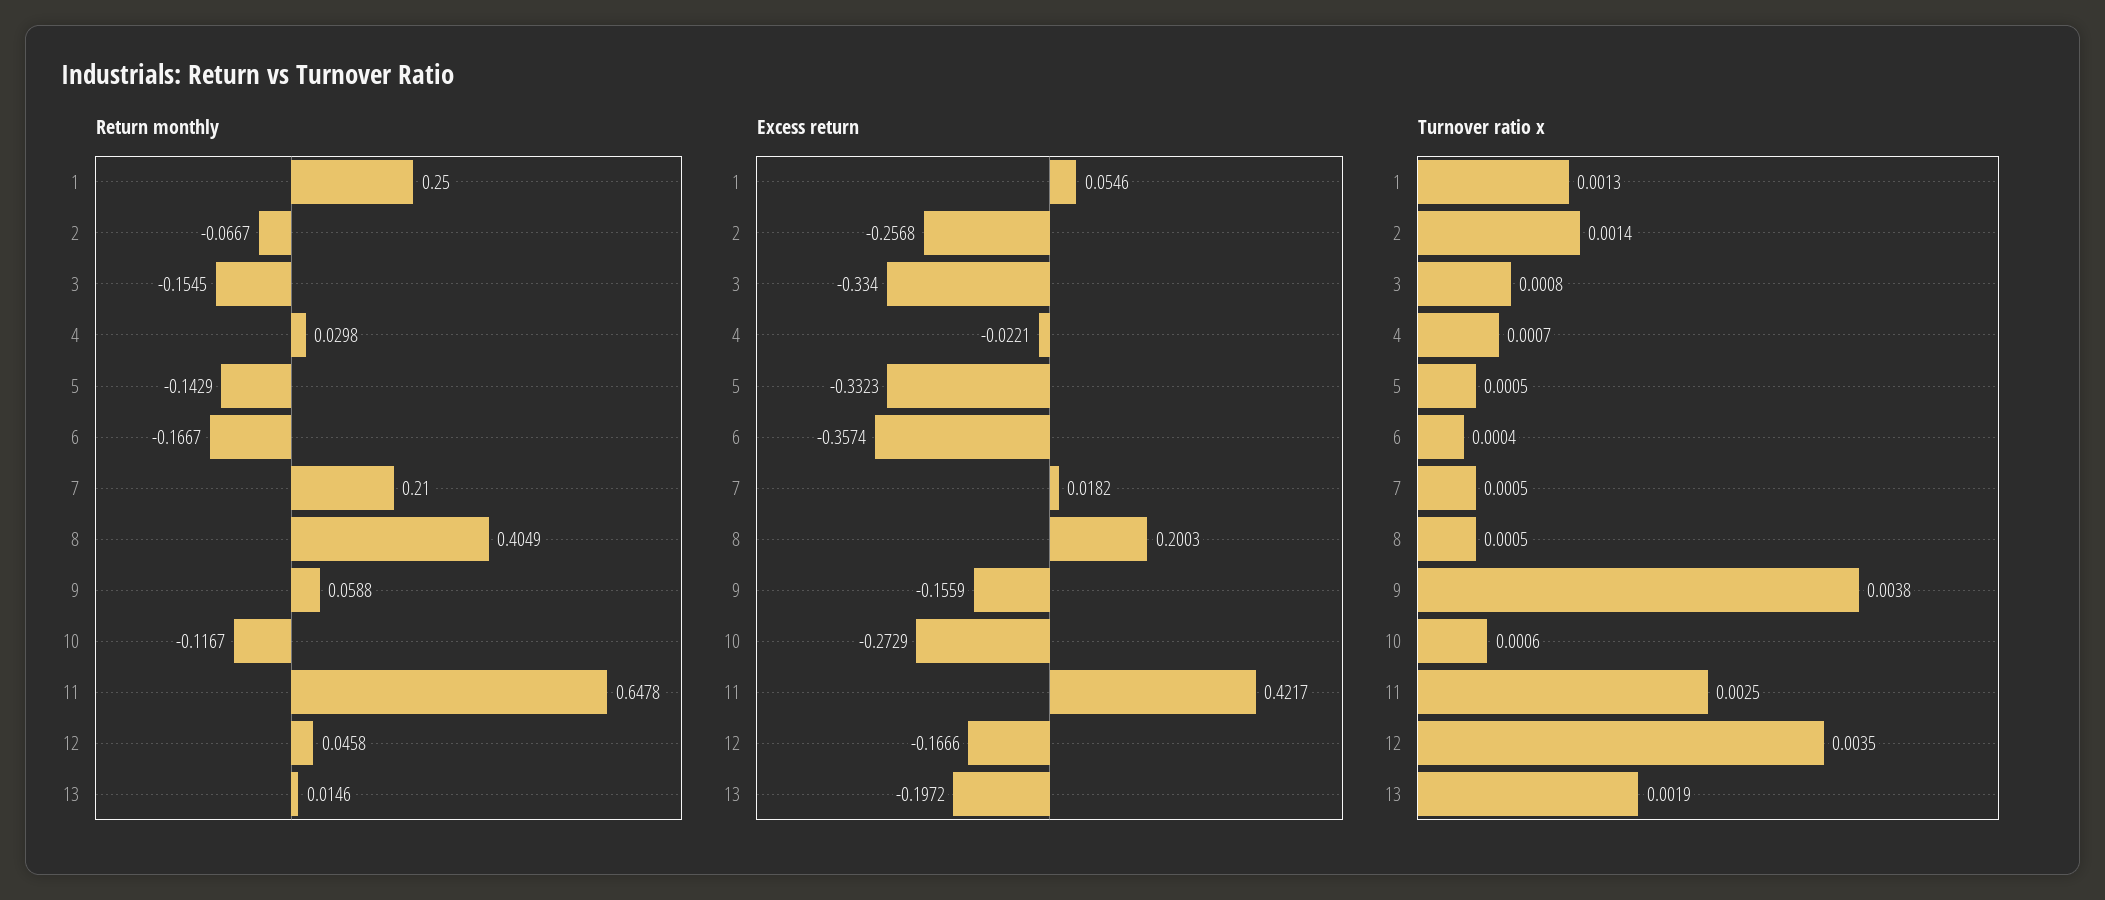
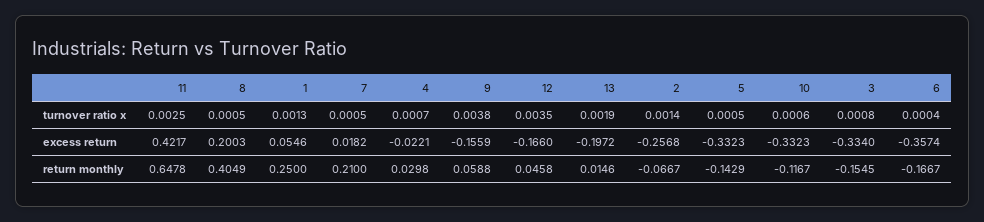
  {
    "Return monthly": {
      "1": 0.25,
      "2": -0.0667,
      "3": -0.1545,
      "4": 0.0298,
      "5": -0.1429,
      "6": -0.1667,
      "7": 0.21,
      "8": 0.4049,
      "9": 0.0588,
      "10": -0.1167,
      "11": 0.6478,
      "12": 0.0458,
      "13": 0.0146
    },
    "Excess return": {
      "1": 0.0546,
      "2": -0.2568,
      "3": -0.334,
      "4": -0.0221,
      "5": -0.3323,
      "6": -0.3574,
      "7": 0.0182,
      "8": 0.2003,
      "9": -0.1559,
-     "10": -0.2729,
+     "10": -0.3323,
      "11": 0.4217,
-     "12": -0.1666,
+     "12": -0.166,
      "13": -0.1972
    },
    "Turnover ratio x": {
      "1": 0.0013,
      "2": 0.0014,
      "3": 0.0008,
      "4": 0.0007,
      "5": 0.0005,
      "6": 0.0004,
      "7": 0.0005,
      "8": 0.0005,
      "9": 0.0038,
      "10": 0.0006,
      "11": 0.0025,
      "12": 0.0035,
      "13": 0.0019
    }
  }

